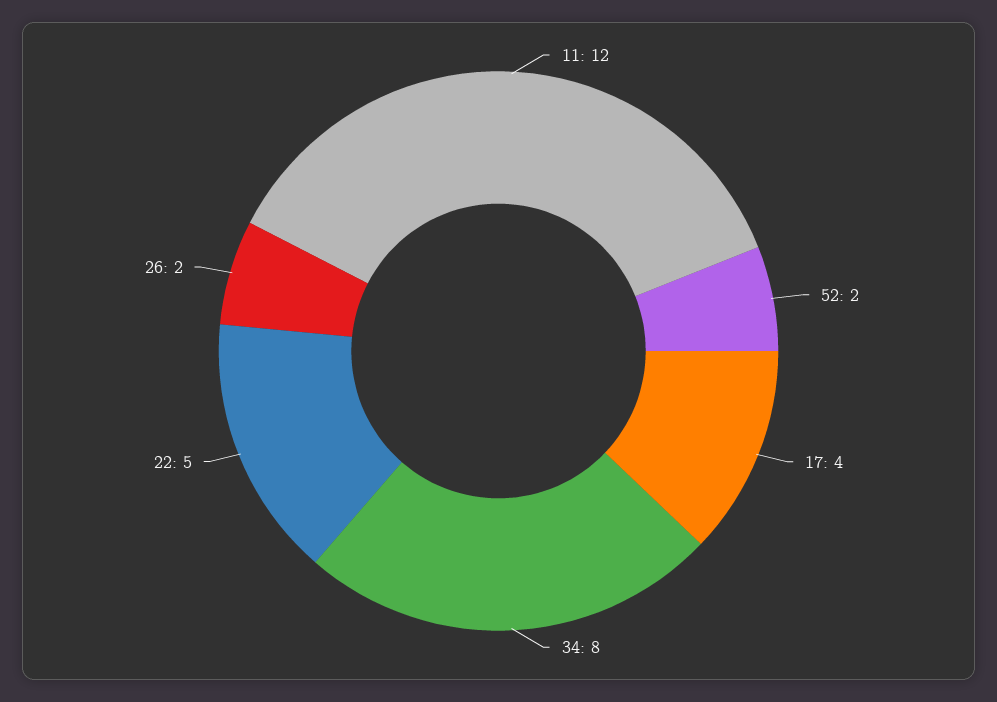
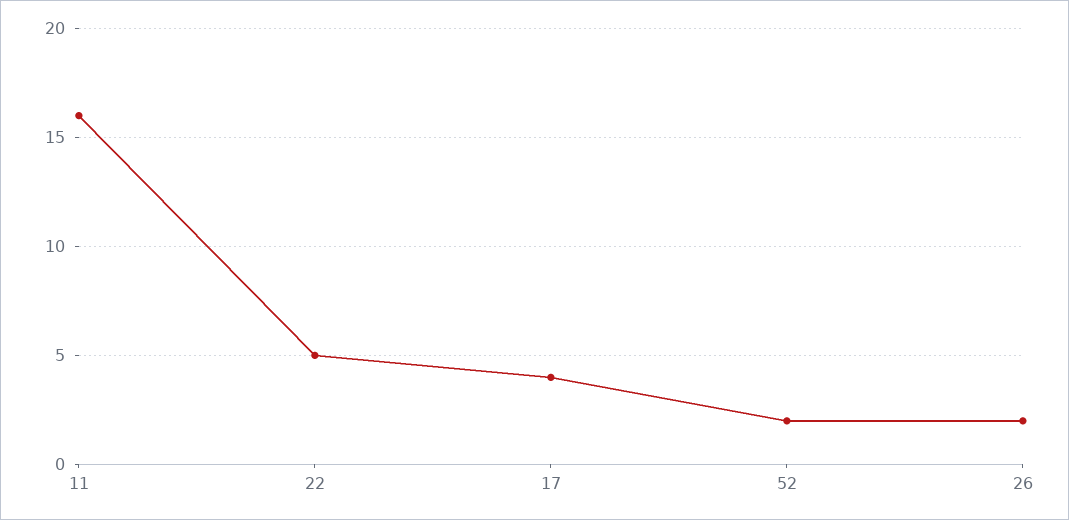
  {
-   "11": 12,
+   "11": 16,
    "52": 2,
    "17": 4,
-   "34": 8,
    "22": 5,
    "26": 2
  }

